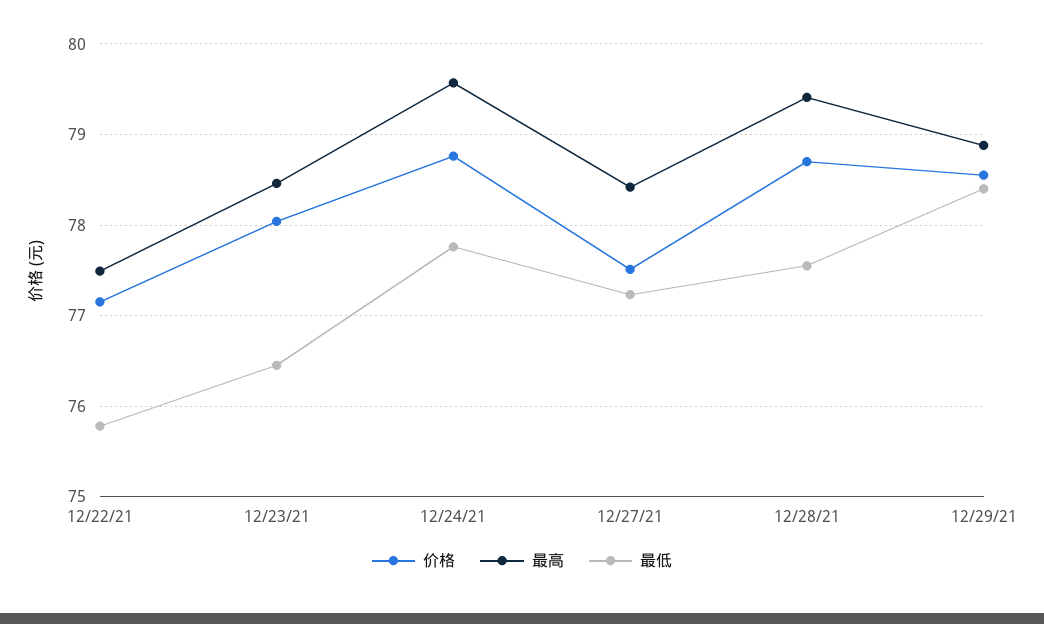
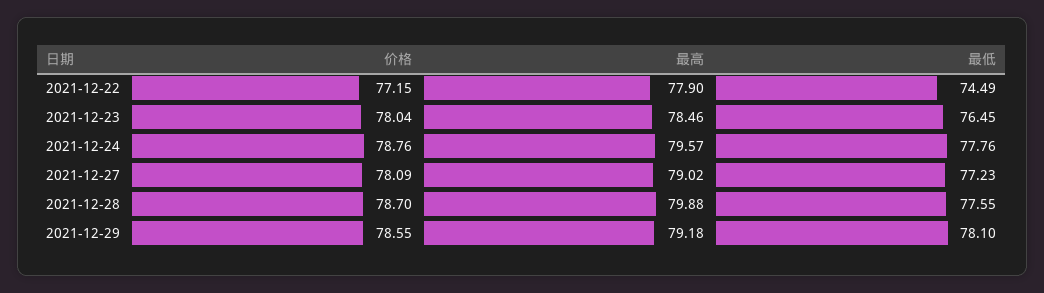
  {
    "价格": {
      "12/22/21": 77.15,
      "12/23/21": 78.04,
      "12/24/21": 78.76,
-     "12/27/21": 77.5,
+     "12/27/21": 78.09,
      "12/28/21": 78.7,
      "12/29/21": 78.55
    },
    "最高": {
-     "12/22/21": 77.5,
+     "12/22/21": 77.9,
      "12/23/21": 78.46,
      "12/24/21": 79.57,
-     "12/27/21": 78.4,
+     "12/27/21": 79.02,
-     "12/28/21": 79.4,
+     "12/28/21": 79.88,
-     "12/29/21": 78.9
+     "12/29/21": 79.18
    },
    "最低": {
-     "12/22/21": 75.8,
+     "12/22/21": 74.49,
      "12/23/21": 76.45,
      "12/24/21": 77.76,
      "12/27/21": 77.23,
      "12/28/21": 77.55,
-     "12/29/21": 78.4
+     "12/29/21": 78.1
    }
  }

